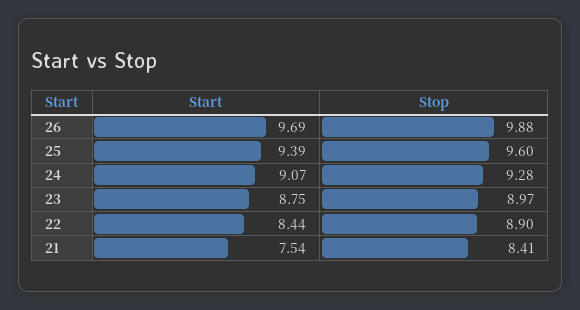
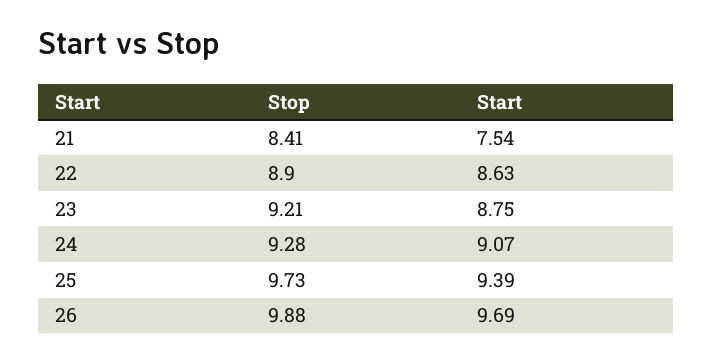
  {
    "Start": {
      "26": 9.69,
      "25": 9.39,
      "24": 9.07,
      "23": 8.75,
-     "22": 8.44,
+     "22": 8.63,
      "21": 7.54
    },
    "Stop": {
      "26": 9.88,
-     "25": 9.6,
+     "25": 9.73,
      "24": 9.28,
-     "23": 8.97,
+     "23": 9.21,
      "22": 8.9,
      "21": 8.41
    }
  }

